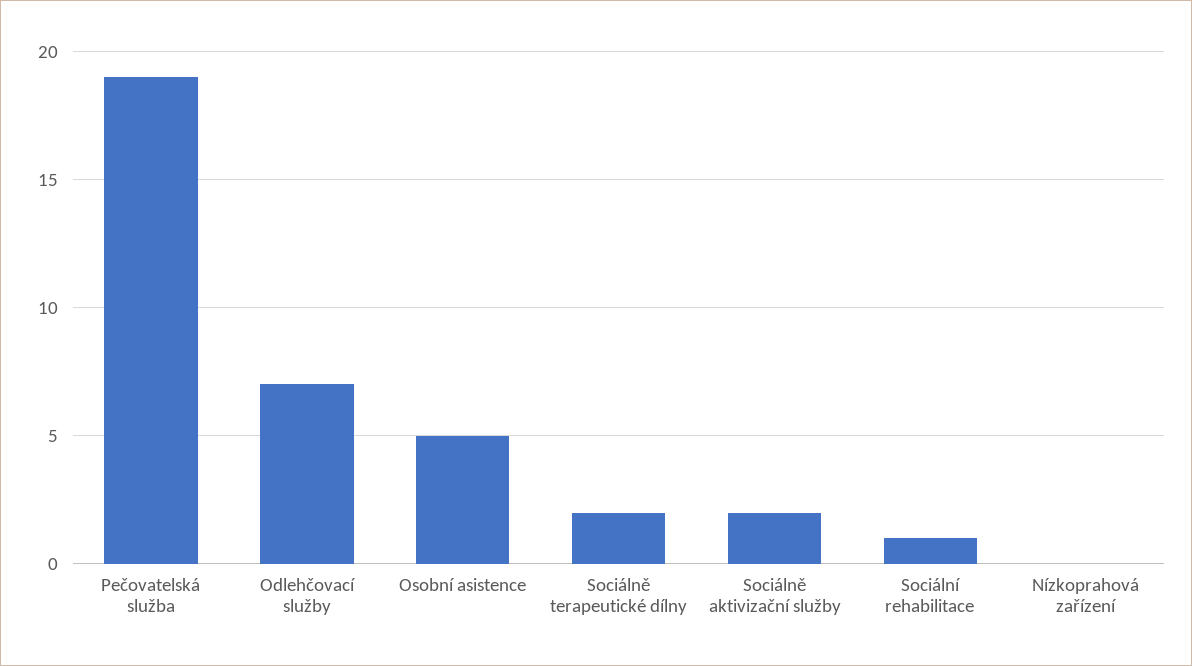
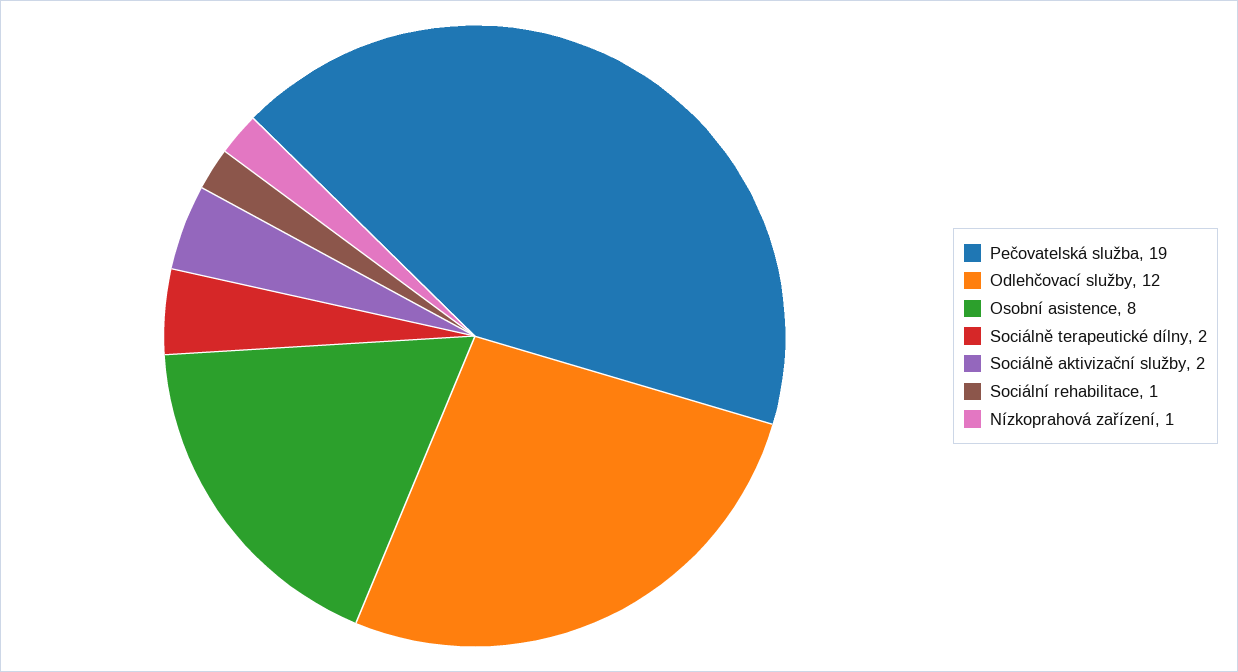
  {
    "Pečovatelská služba": 19,
-   "Odlehčovací služby": 7,
+   "Odlehčovací služby": 12,
-   "Osobní asistence": 5,
+   "Osobní asistence": 8,
    "Sociálně terapeutické dílny": 2,
    "Sociálně aktivizační služby": 2,
    "Sociální rehabilitace": 1,
-   "Nízkoprahová zařízení": 0
+   "Nízkoprahová zařízení": 1
  }

